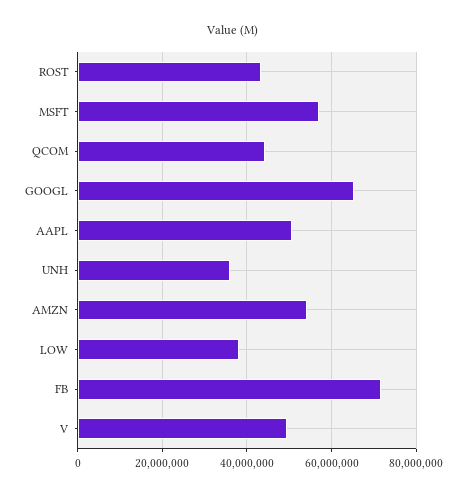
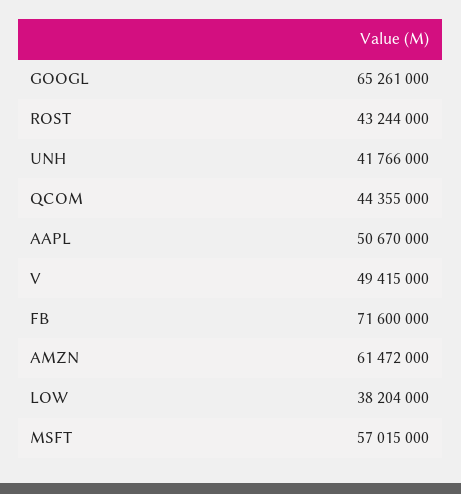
  {
    "ROST": 43244000,
    "MSFT": 57015000,
    "QCOM": 44355000,
    "GOOGL": 65261000,
    "AAPL": 50670000,
-   "UNH": 36000000,
+   "UNH": 41766000,
-   "AMZN": 54000000,
+   "AMZN": 61472000,
    "LOW": 38204000,
    "FB": 71600000,
    "V": 49415000
  }

